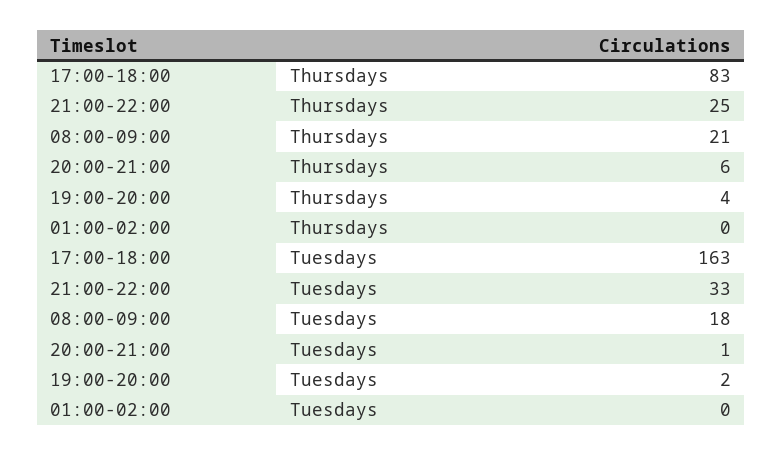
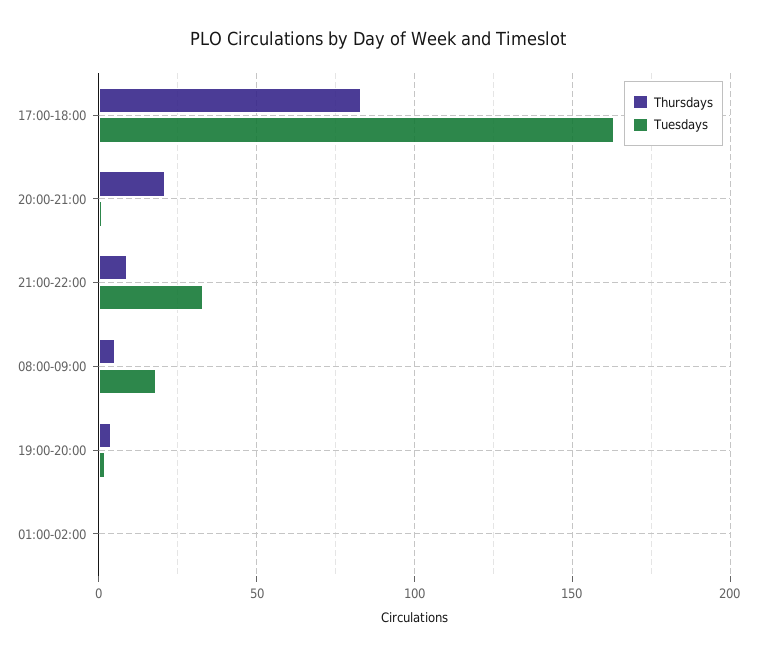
  {
    "Thursdays": {
      "17:00-18:00": 83,
-     "21:00-22:00": 25,
+     "21:00-22:00": 10,
-     "08:00-09:00": 21,
+     "08:00-09:00": 5,
-     "20:00-21:00": 6,
+     "20:00-21:00": 20,
      "19:00-20:00": 4,
      "01:00-02:00": 0
    },
    "Tuesdays": {
      "17:00-18:00": 163,
      "21:00-22:00": 33,
      "08:00-09:00": 18,
      "20:00-21:00": 1,
      "19:00-20:00": 2,
      "01:00-02:00": 0
    }
  }

